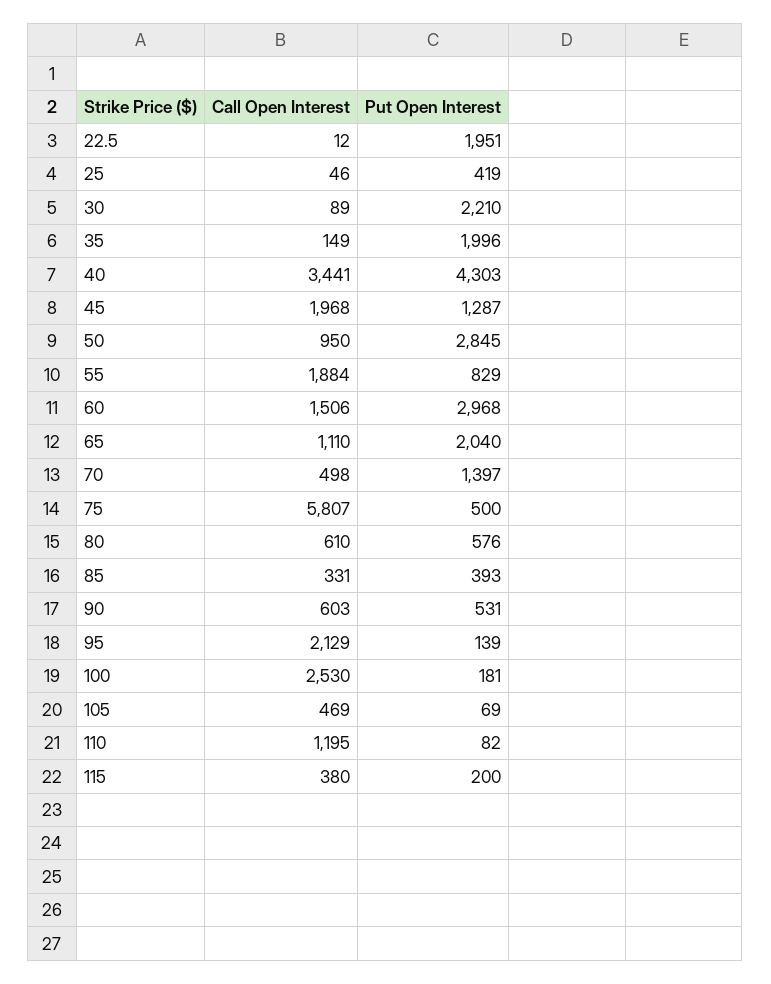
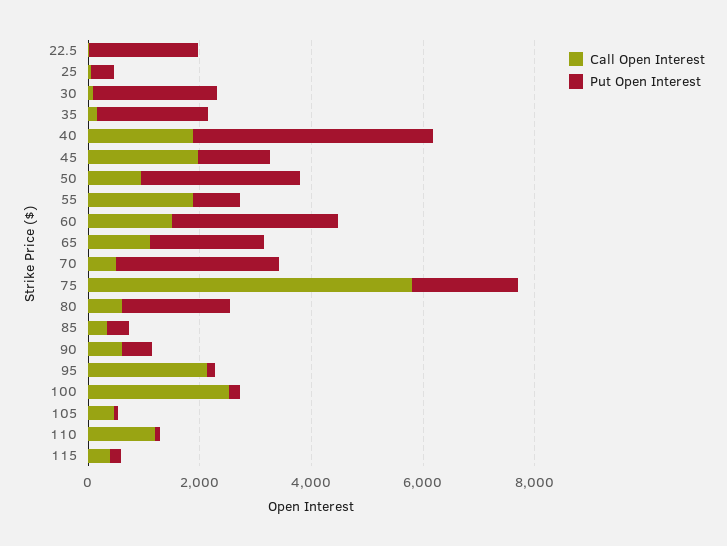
  {
    "Call Open Interest": {
      "22.5": 12,
      "25": 46,
      "30": 89,
      "35": 149,
-     "40": 3441,
+     "40": 2000,
      "45": 1968,
      "50": 950,
      "55": 1884,
      "60": 1506,
      "65": 1110,
      "70": 498,
      "75": 5807,
      "80": 610,
      "85": 331,
      "90": 603,
      "95": 2129,
      "100": 2530,
      "105": 469,
      "110": 1195,
      "115": 380
    },
    "Put Open Interest": {
      "22.5": 1951,
      "25": 419,
      "30": 2210,
      "35": 1996,
      "40": 4303,
      "45": 1287,
      "50": 2845,
      "55": 829,
      "60": 2968,
      "65": 2040,
-     "70": 1397,
+     "70": 3000,
-     "75": 500,
+     "75": 2000,
-     "80": 576,
+     "80": 2000,
      "85": 393,
      "90": 531,
      "95": 139,
      "100": 181,
      "105": 69,
      "110": 82,
      "115": 200
    }
  }

